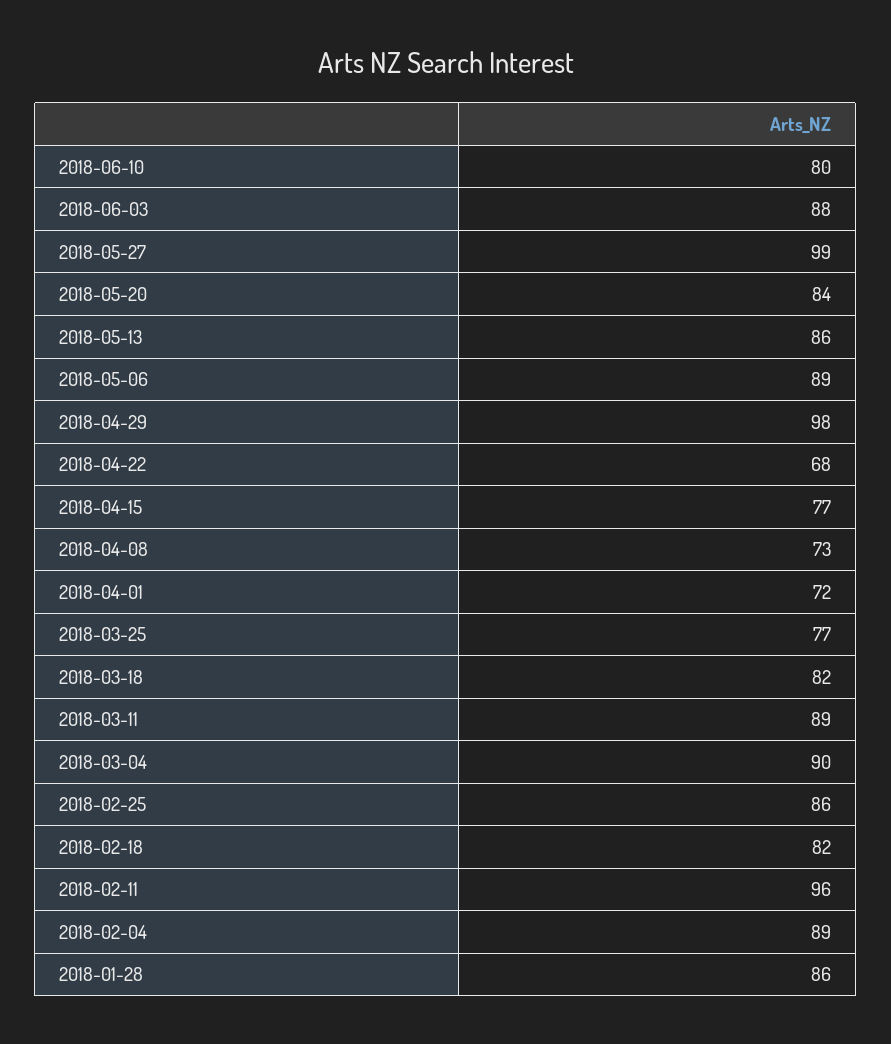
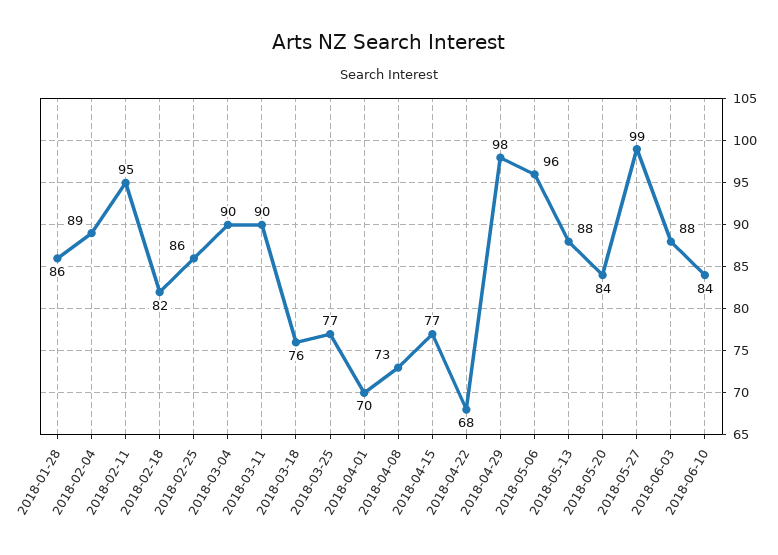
  {
-   "2018-06-10": 80,
+   "2018-06-10": 84,
    "2018-06-03": 88,
    "2018-05-27": 99,
    "2018-05-20": 84,
-   "2018-05-13": 86,
+   "2018-05-13": 88,
-   "2018-05-06": 89,
+   "2018-05-06": 96,
    "2018-04-29": 98,
    "2018-04-22": 68,
    "2018-04-15": 77,
    "2018-04-08": 73,
-   "2018-04-01": 72,
+   "2018-04-01": 70,
    "2018-03-25": 77,
-   "2018-03-18": 82,
+   "2018-03-18": 76,
-   "2018-03-11": 89,
+   "2018-03-11": 90,
    "2018-03-04": 90,
    "2018-02-25": 86,
    "2018-02-18": 82,
-   "2018-02-11": 96,
+   "2018-02-11": 95,
    "2018-02-04": 89,
    "2018-01-28": 86
  }

